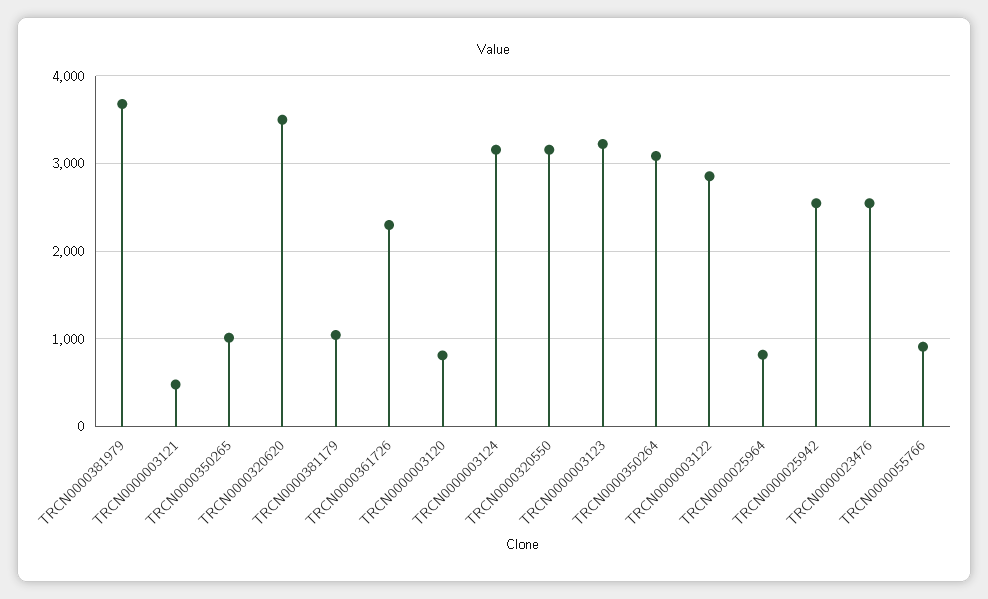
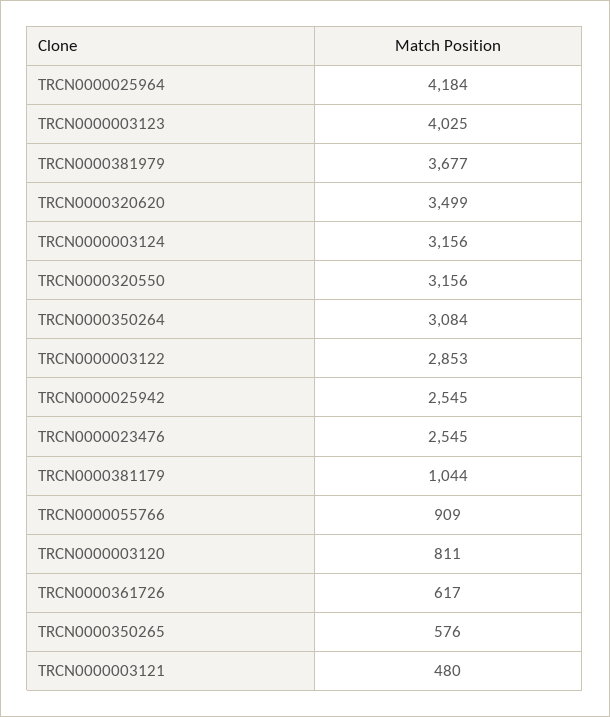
  {
    "TRCN0000381979": 3677,
    "TRCN0000003121": 480,
-   "TRCN0000350265": 1000,
+   "TRCN0000350265": 576,
    "TRCN0000320620": 3499,
    "TRCN0000381179": 1044,
-   "TRCN0000361726": 2300,
+   "TRCN0000361726": 617,
    "TRCN0000003120": 811,
    "TRCN0000003124": 3156,
    "TRCN0000320550": 3156,
-   "TRCN0000003123": 3200,
+   "TRCN0000003123": 4025,
    "TRCN0000350264": 3084,
    "TRCN0000003122": 2853,
-   "TRCN0000025964": 800,
+   "TRCN0000025964": 4184,
    "TRCN0000025942": 2545,
    "TRCN0000023476": 2545,
    "TRCN0000055766": 909
  }

